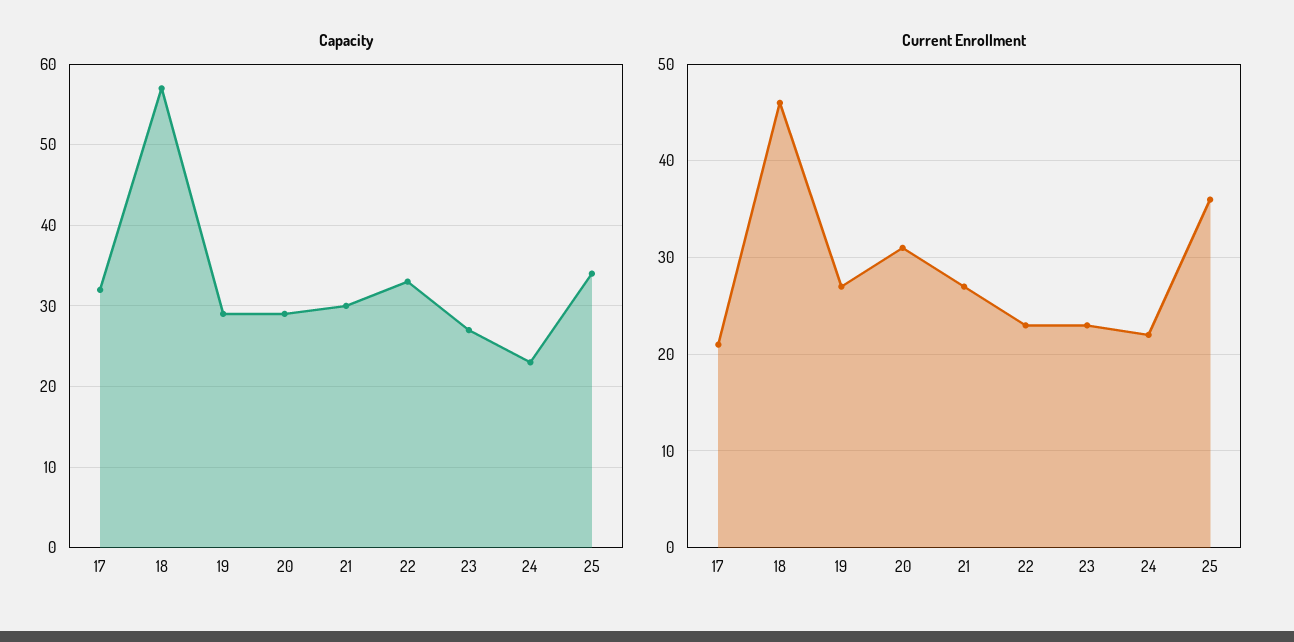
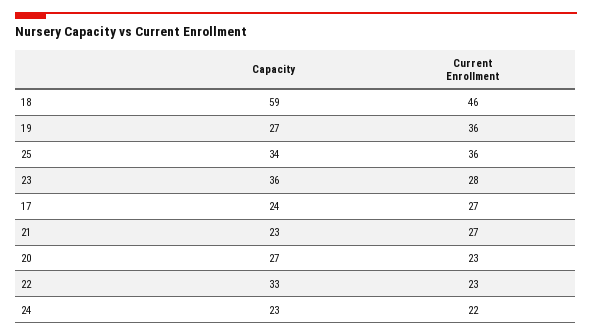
  {
    "Capacity": {
-     "17": 32,
+     "17": 24,
-     "18": 57,
+     "18": 59,
-     "19": 29,
+     "19": 27,
-     "20": 29,
+     "20": 27,
-     "21": 30,
+     "21": 23,
      "22": 33,
-     "23": 27,
+     "23": 36,
      "24": 23,
      "25": 34
    },
    "Current Enrollment": {
-     "17": 21,
+     "17": 27,
      "18": 46,
-     "19": 27,
+     "19": 36,
-     "20": 31,
+     "20": 23,
      "21": 27,
      "22": 23,
-     "23": 23,
+     "23": 28,
      "24": 22,
      "25": 36
    }
  }

